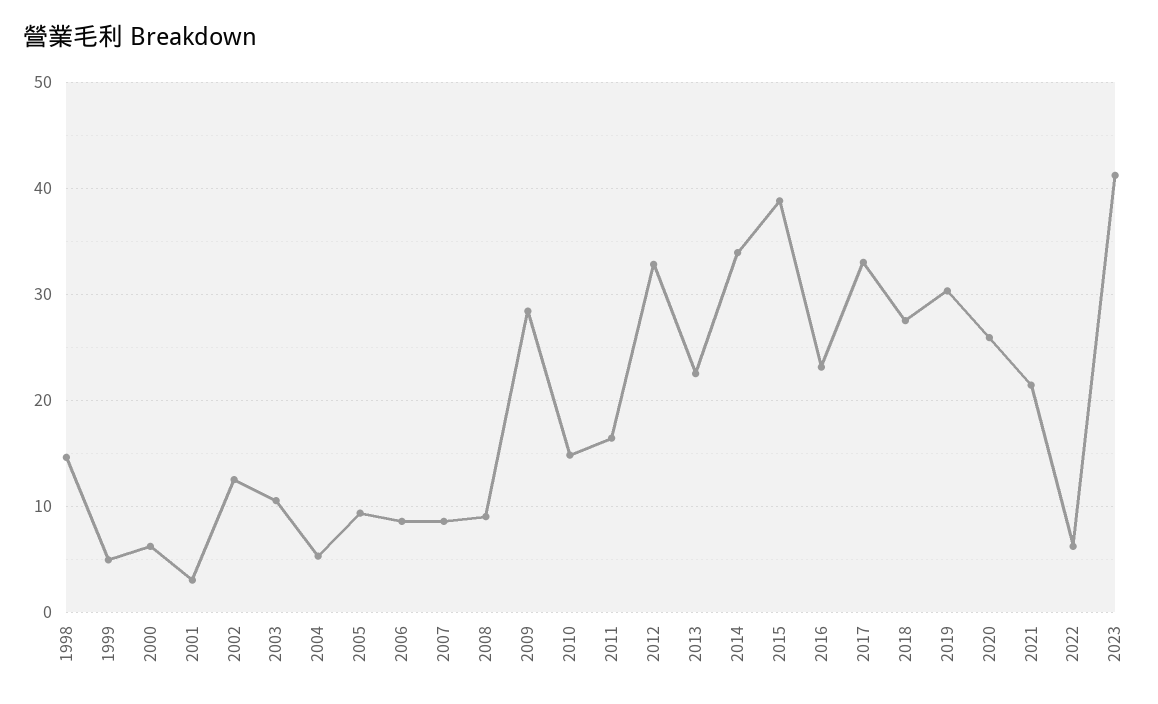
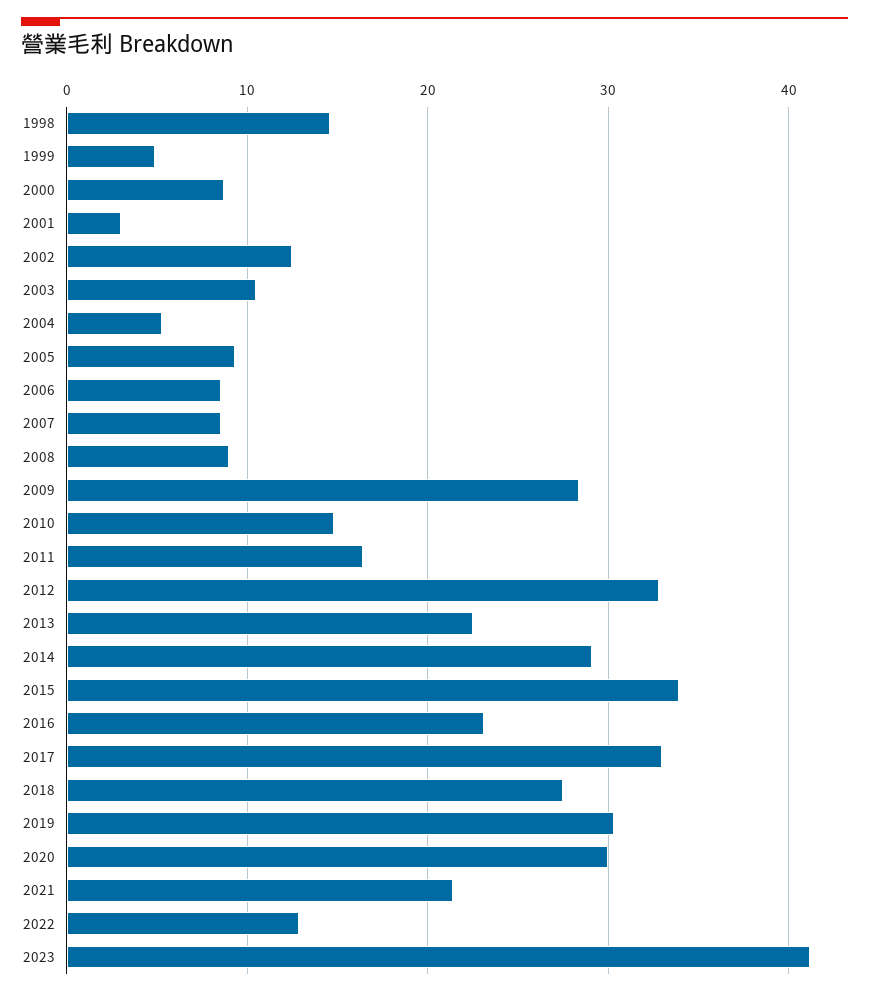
  {
    "1998": 15,
    "1999": 5,
-   "2000": 6,
+   "2000": 9,
    "2001": 3,
    "2002": 13,
    "2003": 11,
    "2004": 5,
    "2005": 9,
    "2006": 9,
    "2007": 9,
    "2008": 9,
    "2009": 28,
    "2010": 15,
    "2011": 16,
    "2012": 33,
    "2013": 23,
-   "2014": 34,
+   "2014": 29,
-   "2015": 39,
+   "2015": 34,
    "2016": 23,
    "2017": 33,
    "2018": 28,
    "2019": 30,
-   "2020": 26,
+   "2020": 30,
    "2021": 21,
-   "2022": 6,
+   "2022": 13,
    "2023": 41
  }

